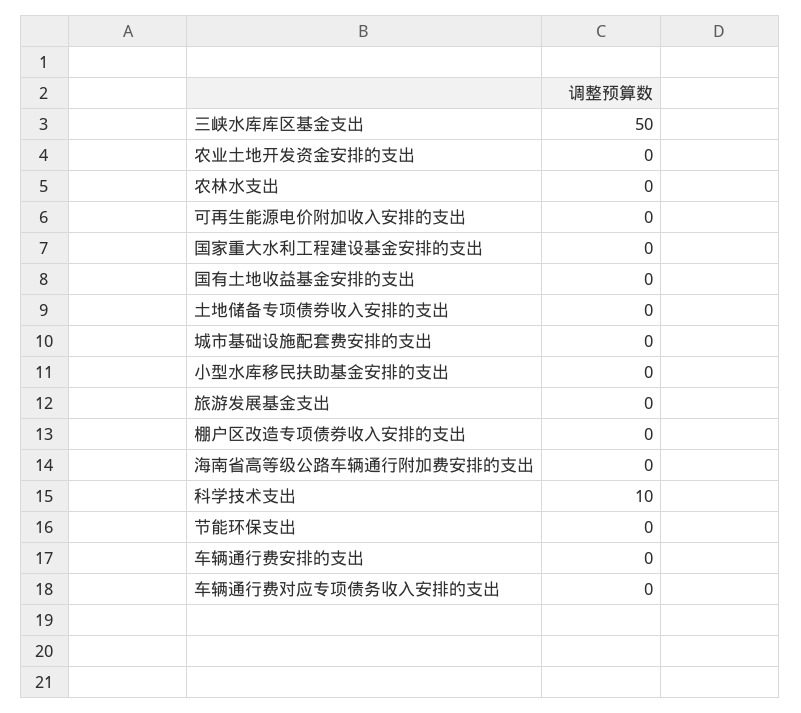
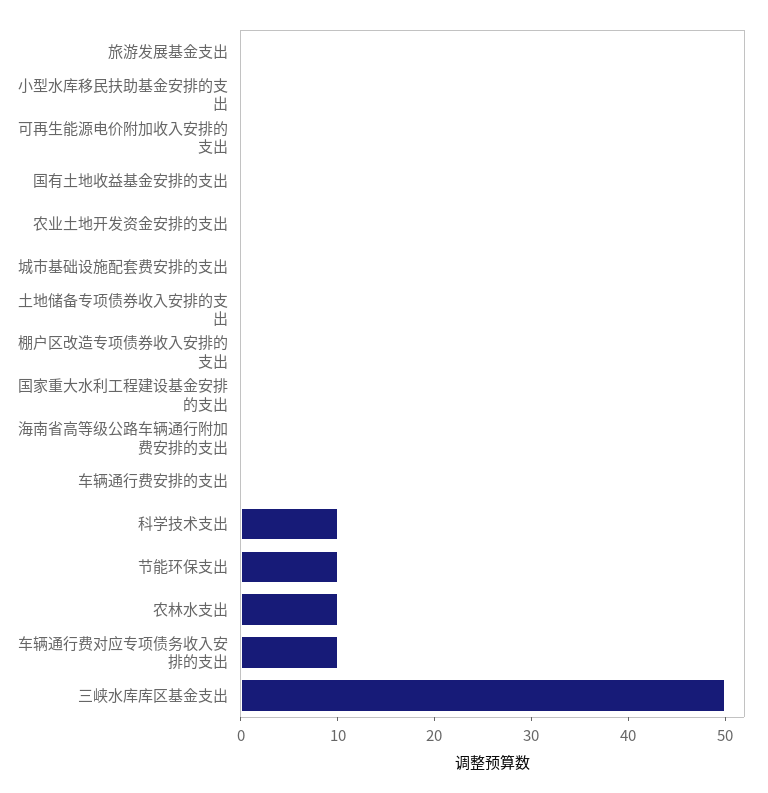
  {
    "三峡水库库区基金支出": 50,
    "农业土地开发资金安排的支出": 0,
-   "农林水支出": 0,
+   "农林水支出": 10,
    "可再生能源电价附加收入安排的支出": 0,
    "国家重大水利工程建设基金安排的支出": 0,
    "国有土地收益基金安排的支出": 0,
    "土地储备专项债券收入安排的支出": 0,
    "城市基础设施配套费安排的支出": 0,
    "小型水库移民扶助基金安排的支出": 0,
    "旅游发展基金支出": 0,
    "棚户区改造专项债券收入安排的支出": 0,
    "海南省高等级公路车辆通行附加费安排的支出": 0,
    "科学技术支出": 10,
-   "节能环保支出": 0,
+   "节能环保支出": 10,
    "车辆通行费安排的支出": 0,
-   "车辆通行费对应专项债务收入安排的支出": 0
+   "车辆通行费对应专项债务收入安排的支出": 10
  }

